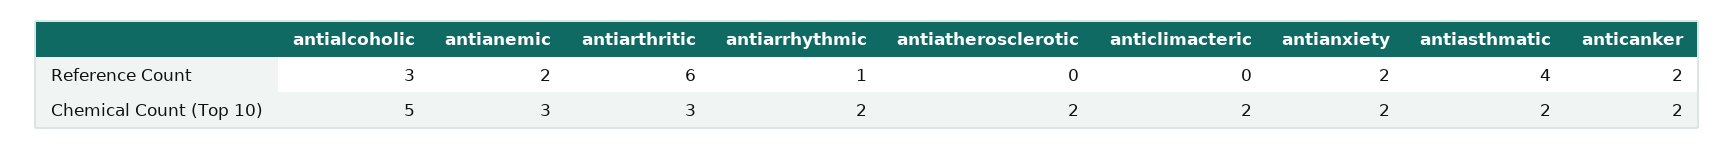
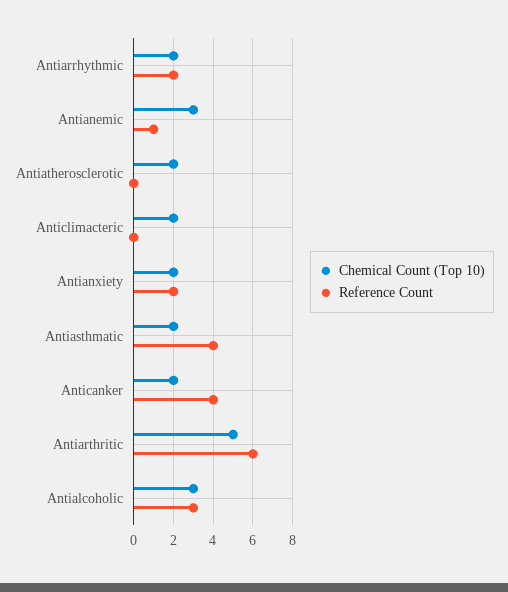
  {
    "Reference Count": {
      "antialcoholic": 3,
-     "antianemic": 2,
+     "antianemic": 1,
      "antiarthritic": 6,
-     "antiarrhythmic": 1,
+     "antiarrhythmic": 2,
      "antiatherosclerotic": 0,
      "anticlimacteric": 0,
      "antianxiety": 2,
      "antiasthmatic": 4,
-     "anticanker": 2
+     "anticanker": 4
    },
    "Chemical Count (Top 10)": {
-     "antialcoholic": 5,
+     "antialcoholic": 3,
      "antianemic": 3,
-     "antiarthritic": 3,
+     "antiarthritic": 5,
      "antiarrhythmic": 2,
      "antiatherosclerotic": 2,
      "anticlimacteric": 2,
      "antianxiety": 2,
      "antiasthmatic": 2,
      "anticanker": 2
    }
  }

